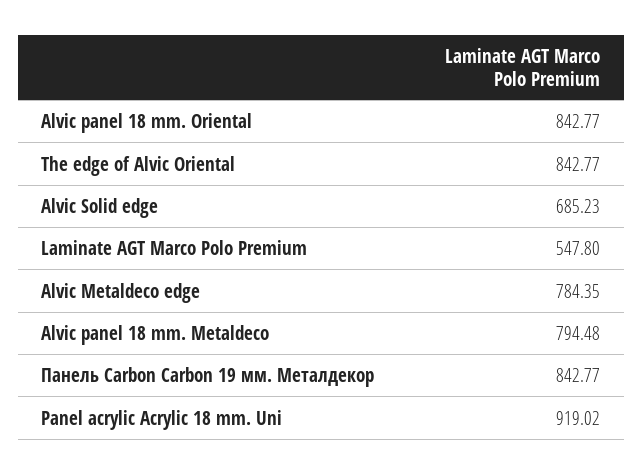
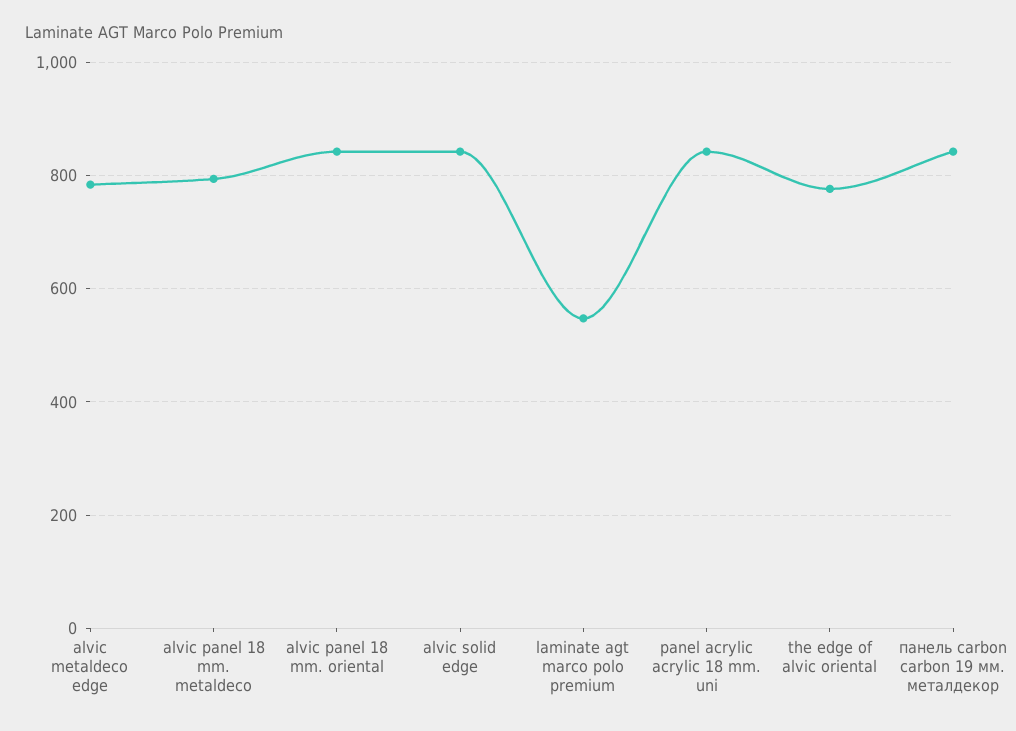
  {
    "Alvic panel 18 mm. Oriental": 842.77,
-   "The edge of Alvic Oriental": 842.77,
+   "The edge of Alvic Oriental": 780,
-   "Alvic Solid edge": 685.23,
+   "Alvic Solid edge": 840,
    "Laminate AGT Marco Polo Premium": 547.8,
    "Alvic Metaldeco edge": 784.35,
    "Alvic panel 18 mm. Metaldeco": 794.48,
    "Панель Carbon Carbon 19 мм. Металдекор": 842.77,
-   "Panel acrylic Acrylic 18 mm. Uni": 919.02
+   "Panel acrylic Acrylic 18 mm. Uni": 840
  }

